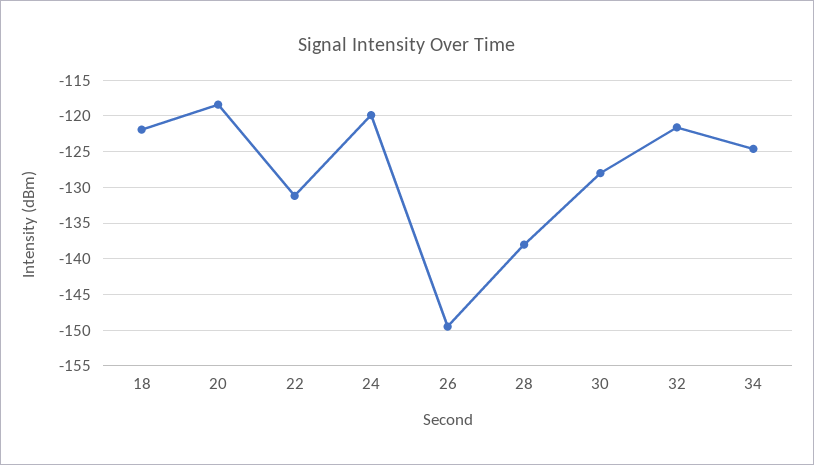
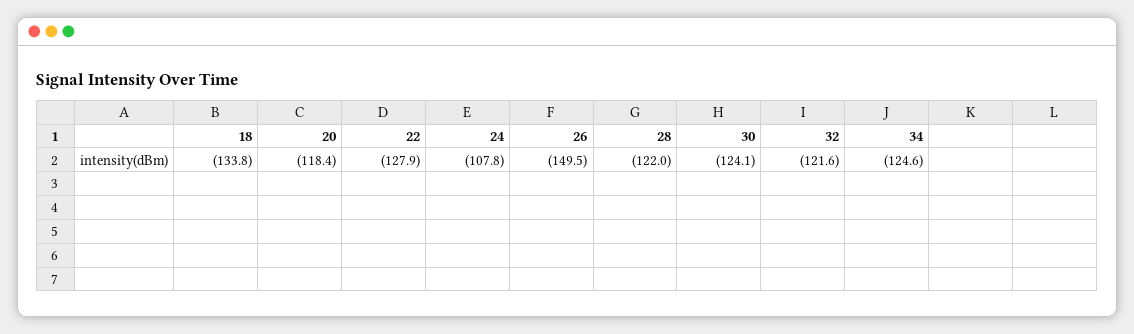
  {
-   "18": -122,
+   "18": -133.8,
    "20": -118.4,
-   "22": -131,
+   "22": -127.9,
-   "24": -120,
+   "24": -107.8,
    "26": -149.5,
-   "28": -138,
+   "28": -122,
-   "30": -128,
+   "30": -124.1,
    "32": -121.6,
    "34": -124.6
  }

